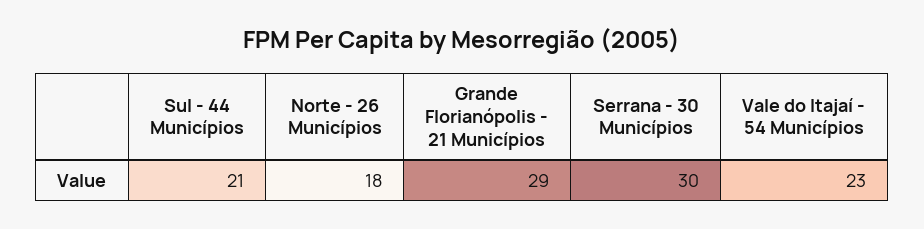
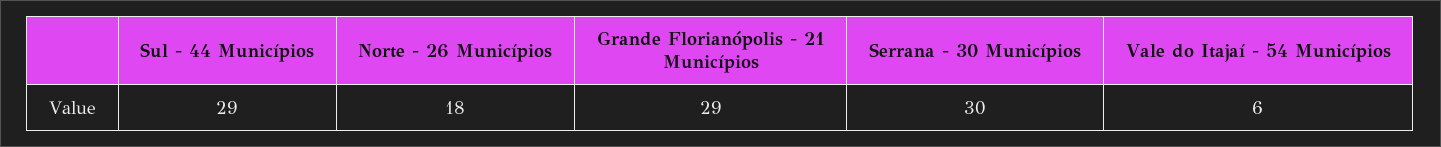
  {
-   "Sul - 44 Municípios": 21,
+   "Sul - 44 Municípios": 29,
    "Norte - 26 Municípios": 18,
    "Grande Florianópolis - 21 Municípios": 29,
    "Serrana - 30 Municípios": 30,
-   "Vale do Itajaí - 54 Municípios": 23
+   "Vale do Itajaí - 54 Municípios": 6
  }

